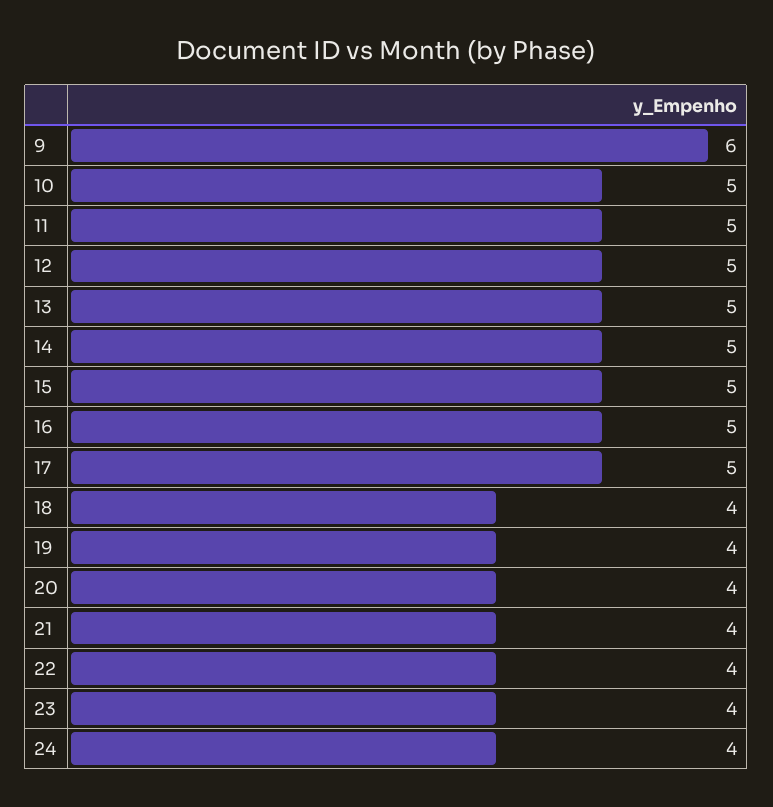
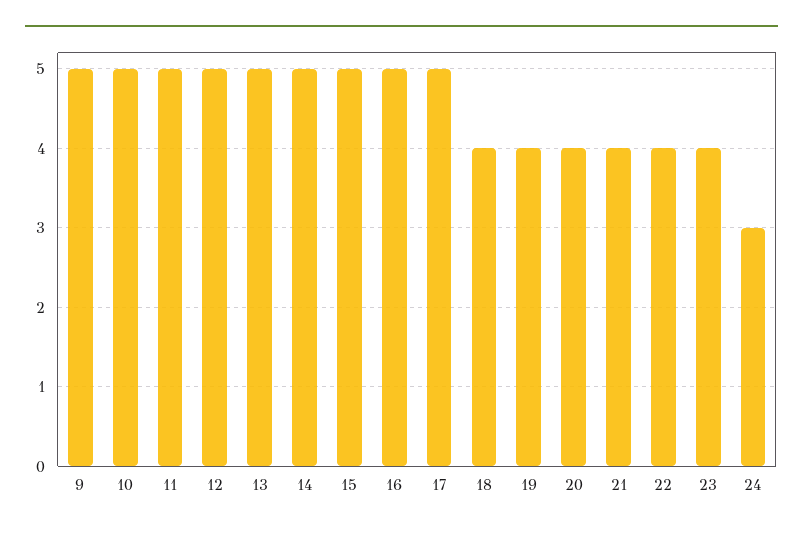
  {
-   "9": 6,
+   "9": 5,
    "10": 5,
    "11": 5,
    "12": 5,
    "13": 5,
    "14": 5,
    "15": 5,
    "16": 5,
    "17": 5,
    "18": 4,
    "19": 4,
    "20": 4,
    "21": 4,
    "22": 4,
    "23": 4,
-   "24": 4
+   "24": 3
  }

